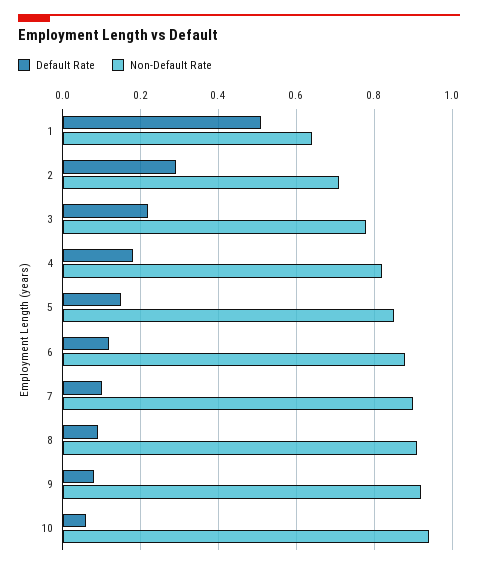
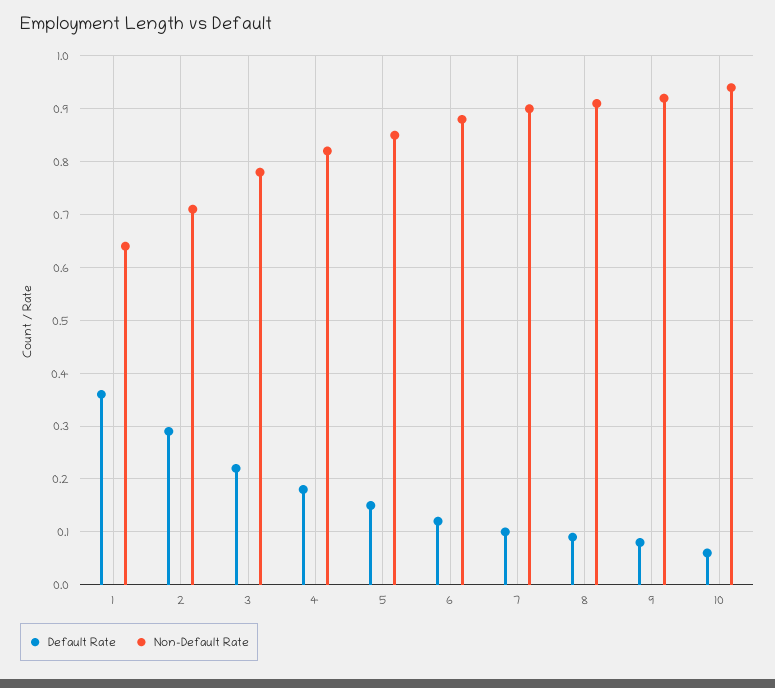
  {
    "Default Rate": {
-     "1": 0.5,
+     "1": 0.35,
      "2": 0.3,
      "3": 0.2,
      "4": 0.2,
      "5": 0.15,
      "6": 0.1,
      "7": 0.1,
      "8": 0.1,
      "9": 0.1,
      "10": 0.05
    },
    "Non-Default Rate": {
      "1": 0.65,
      "2": 0.7,
      "3": 0.8,
      "4": 0.8,
      "5": 0.85,
      "6": 0.9,
      "7": 0.9,
      "8": 0.9,
      "9": 0.9,
      "10": 0.95
    }
  }

